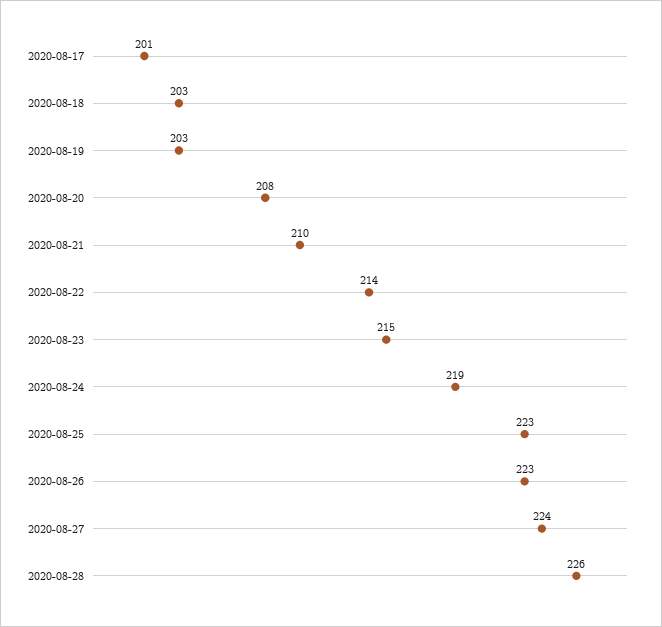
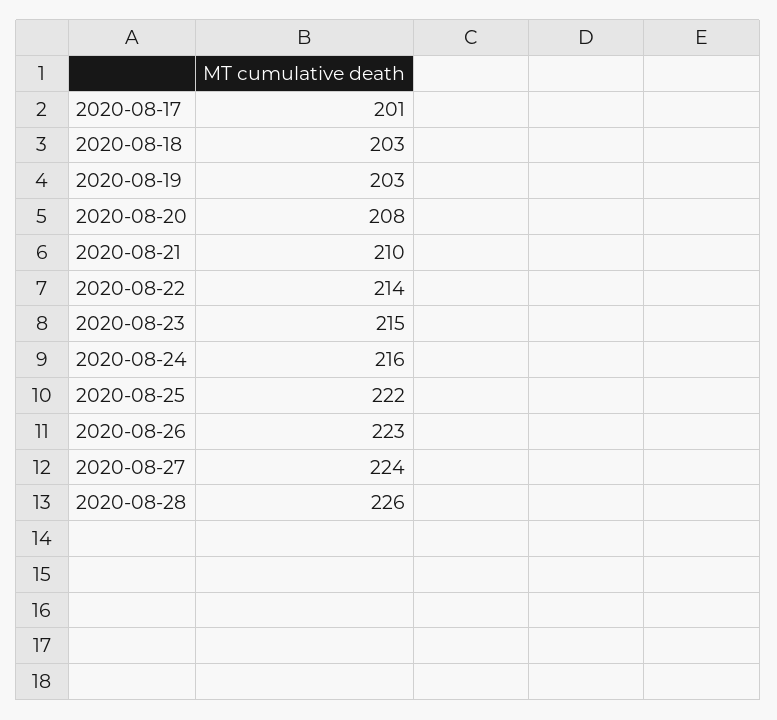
  {
    "2020-08-17": 201,
    "2020-08-18": 203,
    "2020-08-19": 203,
    "2020-08-20": 208,
    "2020-08-21": 210,
    "2020-08-22": 214,
    "2020-08-23": 215,
-   "2020-08-24": 219,
+   "2020-08-24": 216,
-   "2020-08-25": 223,
+   "2020-08-25": 222,
    "2020-08-26": 223,
    "2020-08-27": 224,
    "2020-08-28": 226
  }

